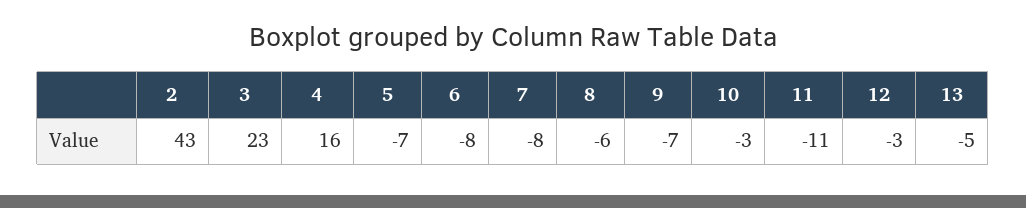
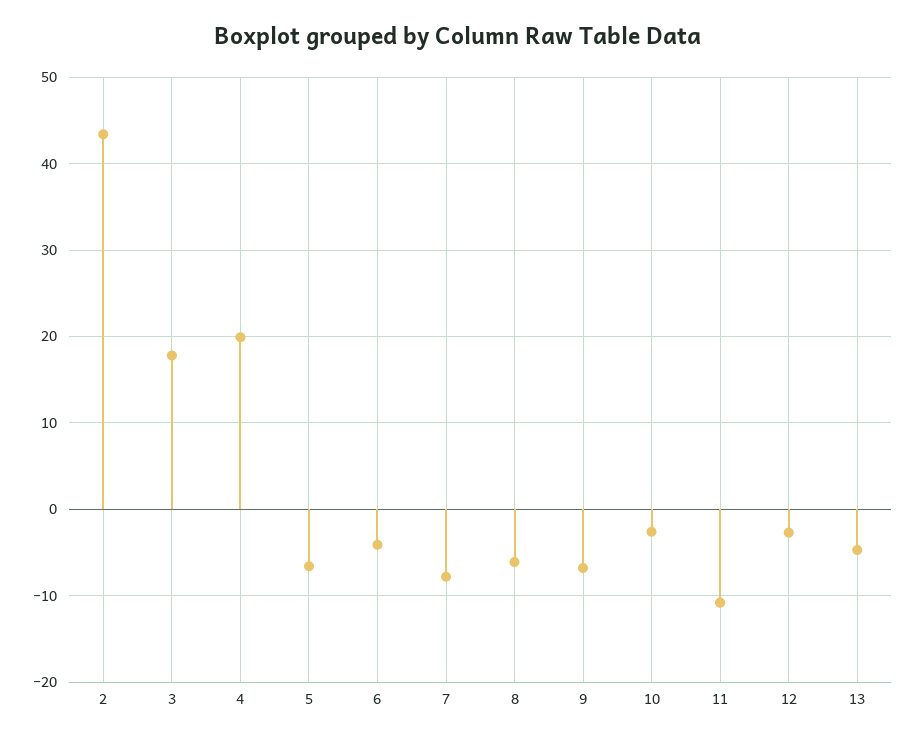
  {
    "2": 43,
-   "3": 23,
+   "3": 18,
-   "4": 16,
+   "4": 20,
    "5": -7,
-   "6": -8,
+   "6": -4,
    "7": -8,
    "8": -6,
    "9": -7,
    "10": -3,
    "11": -11,
    "12": -3,
    "13": -5
  }

